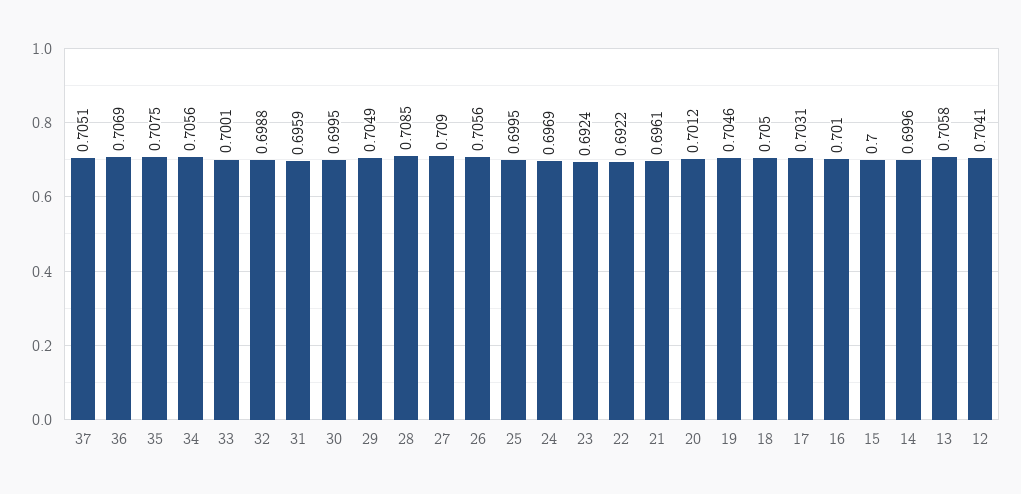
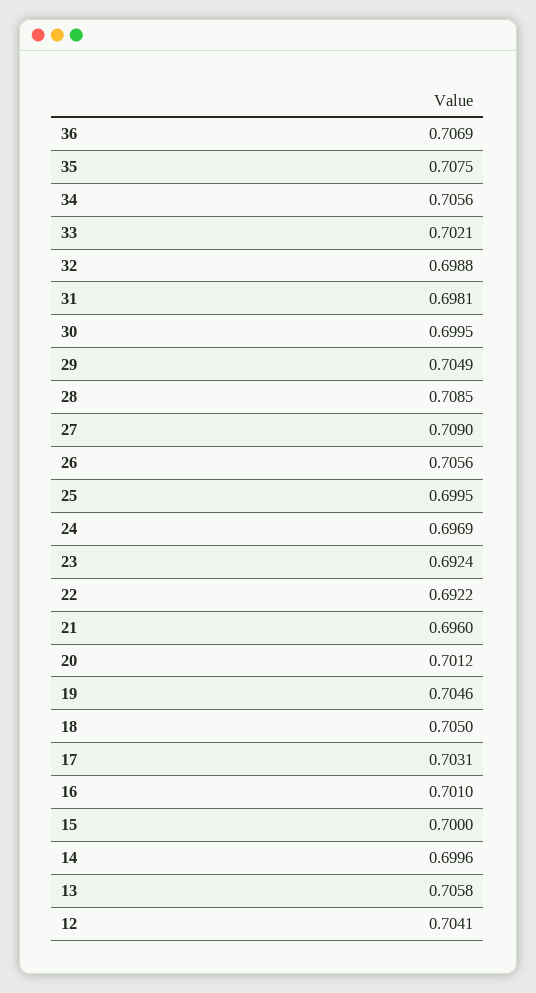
  {
-   "37": 0.7051,
    "36": 0.7069,
    "35": 0.7075,
    "34": 0.7056,
-   "33": 0.7001,
+   "33": 0.7021,
    "32": 0.6988,
-   "31": 0.6959,
+   "31": 0.6981,
    "30": 0.6995,
    "29": 0.7049,
    "28": 0.7085,
    "27": 0.709,
    "26": 0.7056,
    "25": 0.6995,
    "24": 0.6969,
    "23": 0.6924,
    "22": 0.6922,
-   "21": 0.6961,
+   "21": 0.696,
    "20": 0.7012,
    "19": 0.7046,
    "18": 0.705,
    "17": 0.7031,
    "16": 0.701,
    "15": 0.7,
    "14": 0.6996,
    "13": 0.7058,
    "12": 0.7041
  }

